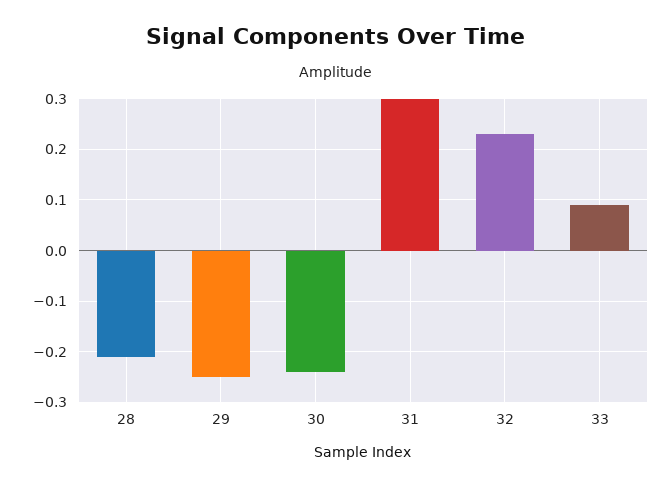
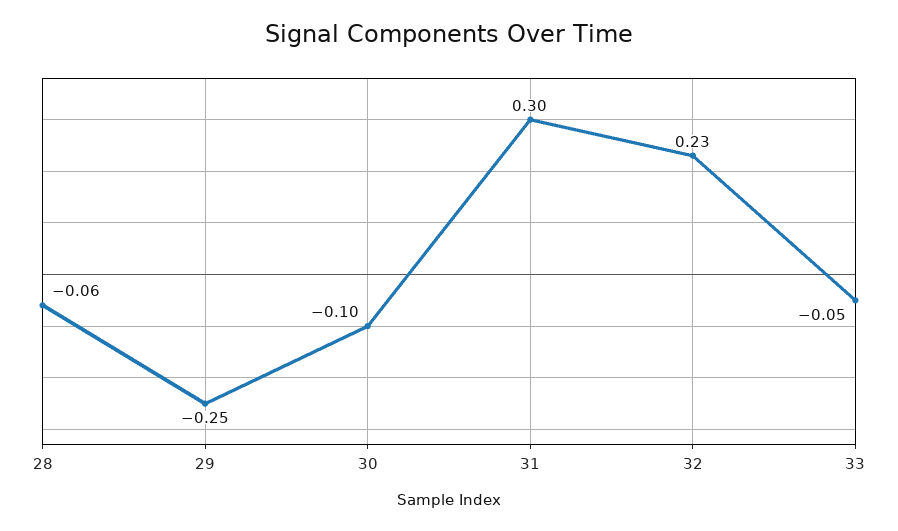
  {
-   "28": -0.2,
+   "28": -0.06,
    "29": -0.25,
-   "30": -0.25,
+   "30": -0.1,
    "31": 0.3,
    "32": 0.23,
-   "33": 0.1
+   "33": -0.05
  }

